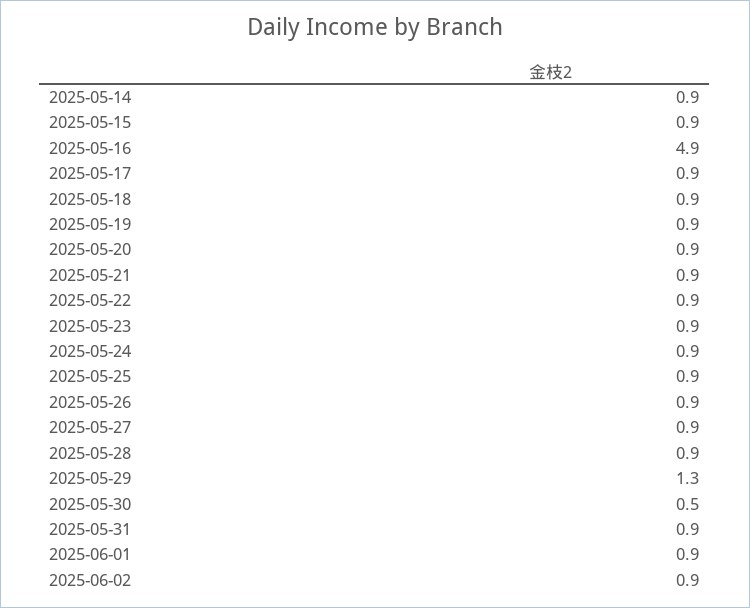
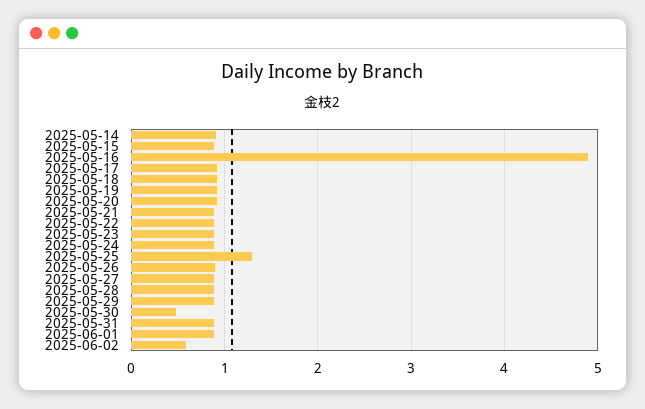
  {
    "2025-05-14": 0.9,
    "2025-05-15": 0.9,
    "2025-05-16": 4.9,
    "2025-05-17": 0.9,
    "2025-05-18": 0.9,
    "2025-05-19": 0.9,
    "2025-05-20": 0.9,
    "2025-05-21": 0.9,
    "2025-05-22": 0.9,
    "2025-05-23": 0.9,
    "2025-05-24": 0.9,
-   "2025-05-25": 0.9,
+   "2025-05-25": 1.3,
    "2025-05-26": 0.9,
    "2025-05-27": 0.9,
    "2025-05-28": 0.9,
-   "2025-05-29": 1.3,
+   "2025-05-29": 0.9,
    "2025-05-30": 0.5,
    "2025-05-31": 0.9,
    "2025-06-01": 0.9,
-   "2025-06-02": 0.9
+   "2025-06-02": 0.6
  }

